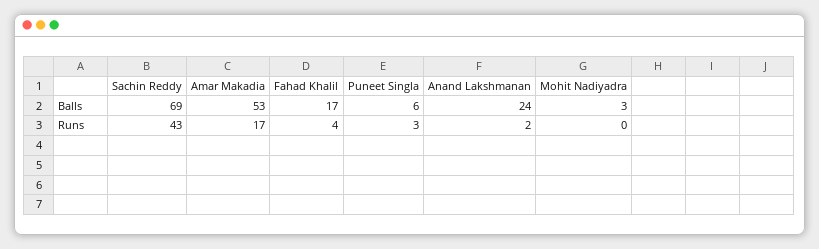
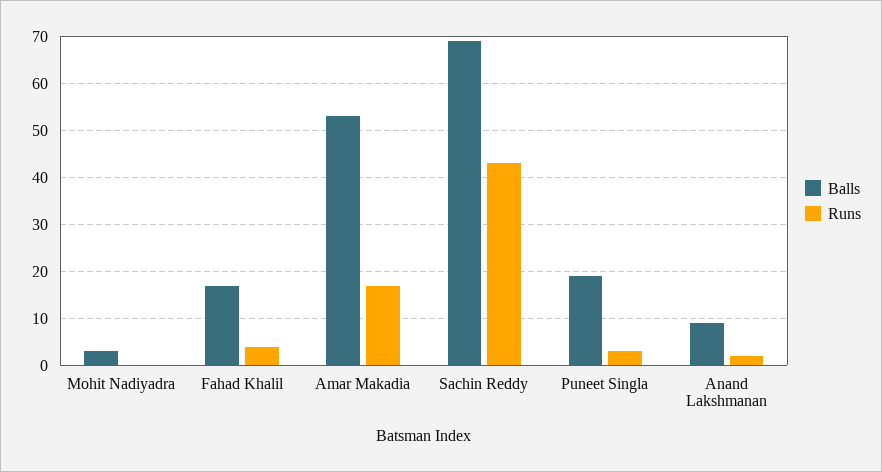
  {
    "Balls": {
      "Sachin Reddy": 69,
      "Amar Makadia": 53,
      "Fahad Khalil": 17,
-     "Puneet Singla": 6,
+     "Puneet Singla": 20,
-     "Anand Lakshmanan": 24,
+     "Anand Lakshmanan": 10,
      "Mohit Nadiyadra": 3
    },
    "Runs": {
      "Sachin Reddy": 43,
      "Amar Makadia": 17,
      "Fahad Khalil": 4,
      "Puneet Singla": 3,
      "Anand Lakshmanan": 2,
      "Mohit Nadiyadra": 0
    }
  }

